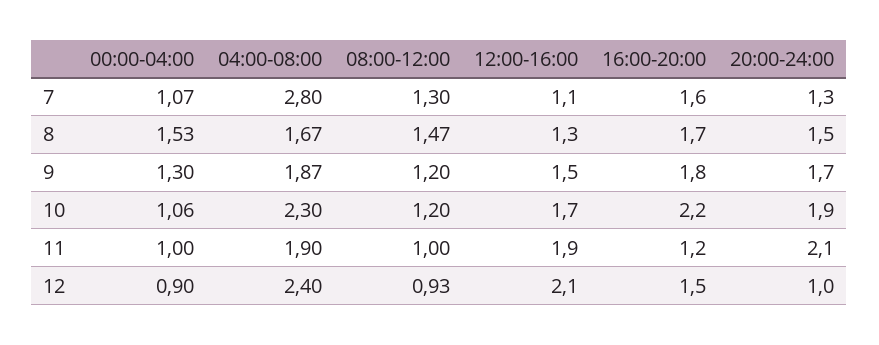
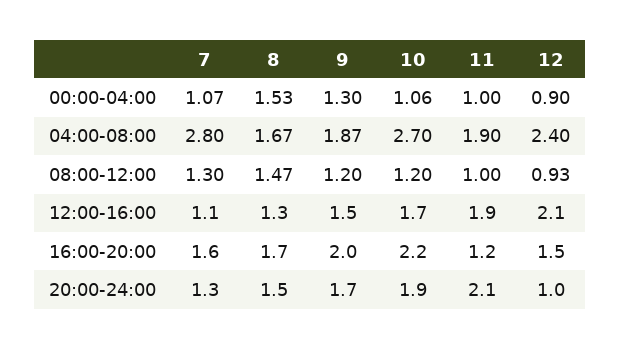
  {
    "00:00-04:00": {
      "7": 1.07,
      "8": 1.53,
      "9": 1.3,
      "10": 1.06,
      "11": 1,
      "12": 0.9
    },
    "04:00-08:00": {
      "7": 2.8,
      "8": 1.67,
      "9": 1.87,
-     "10": 2.3,
+     "10": 2.7,
      "11": 1.9,
      "12": 2.4
    },
    "08:00-12:00": {
      "7": 1.3,
      "8": 1.47,
      "9": 1.2,
      "10": 1.2,
      "11": 1,
      "12": 0.93
    },
    "12:00-16:00": {
      "7": 1.1,
      "8": 1.3,
      "9": 1.5,
      "10": 1.7,
      "11": 1.9,
      "12": 2.1
    },
    "16:00-20:00": {
      "7": 1.6,
      "8": 1.7,
-     "9": 1.8,
+     "9": 2,
      "10": 2.2,
      "11": 1.2,
      "12": 1.5
    },
    "20:00-24:00": {
      "7": 1.3,
      "8": 1.5,
      "9": 1.7,
      "10": 1.9,
      "11": 2.1,
      "12": 1
    }
  }

